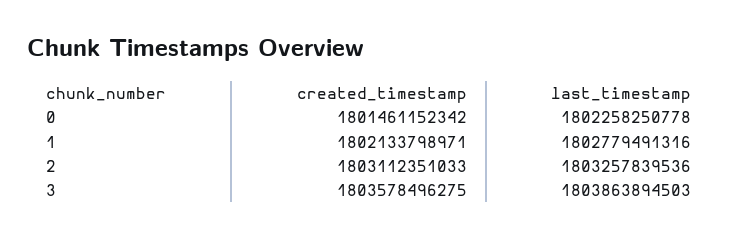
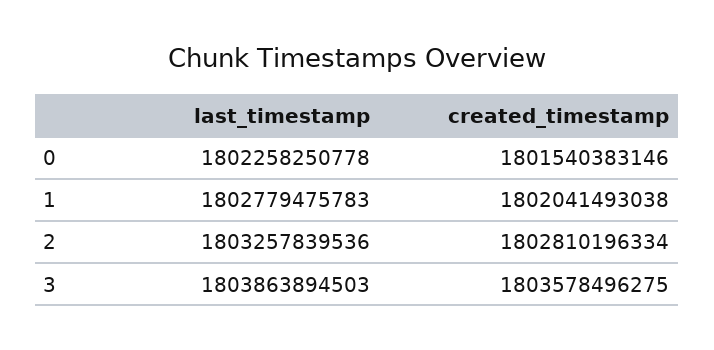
  {
    "created_timestamp": {
-     "0": 1801461152342,
+     "0": 1801540383146,
-     "1": 1802133798971,
+     "1": 1802041493038,
-     "2": 1803112351033,
+     "2": 1802810196334,
      "3": 1803578496275
    },
    "last_timestamp": {
      "0": 1802258250778,
-     "1": 1802779491316,
+     "1": 1802779475783,
      "2": 1803257839536,
      "3": 1803863894503
    }
  }

